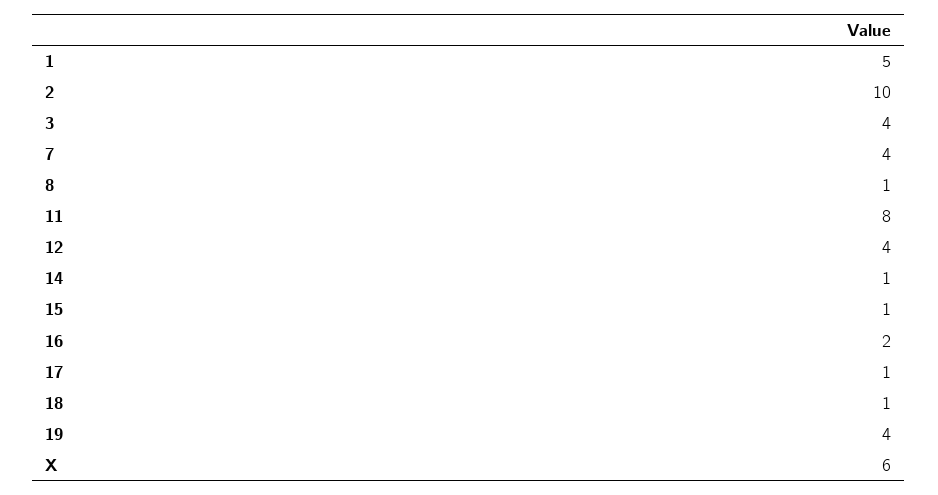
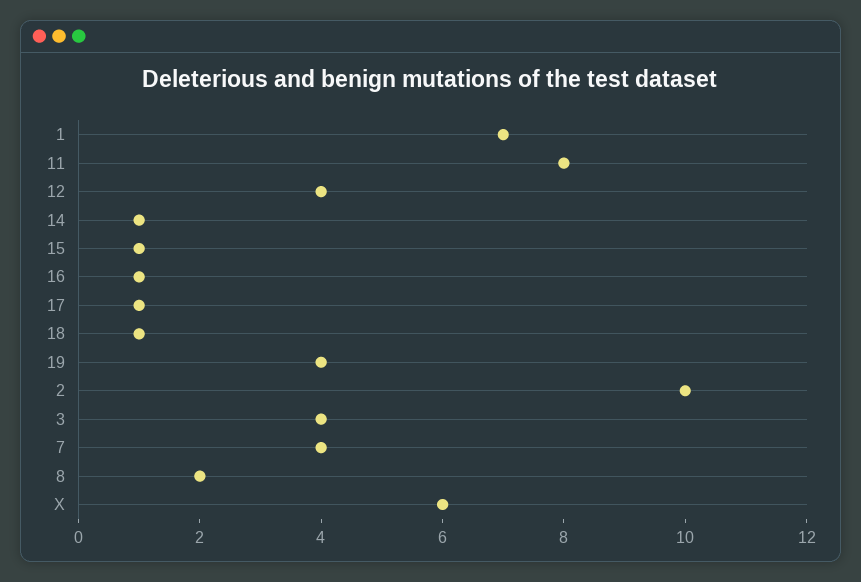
  {
-   "1": 5,
+   "1": 7,
    "2": 10,
    "3": 4,
    "7": 4,
-   "8": 1,
+   "8": 2,
    "11": 8,
    "12": 4,
    "14": 1,
    "15": 1,
-   "16": 2,
+   "16": 1,
    "17": 1,
    "18": 1,
    "19": 4,
    "X": 6
  }

